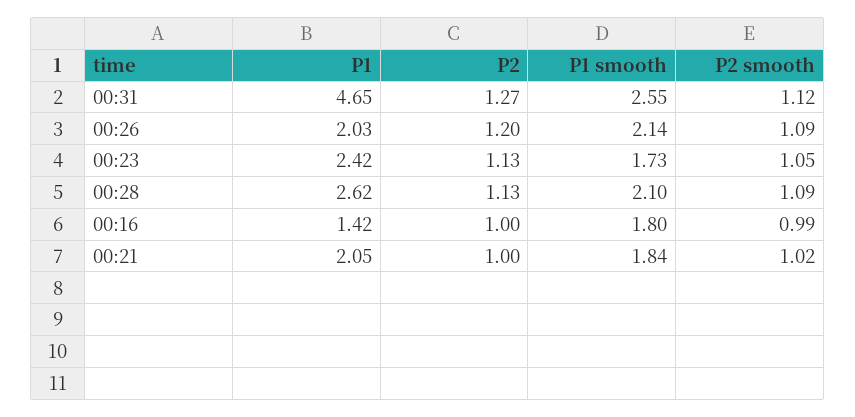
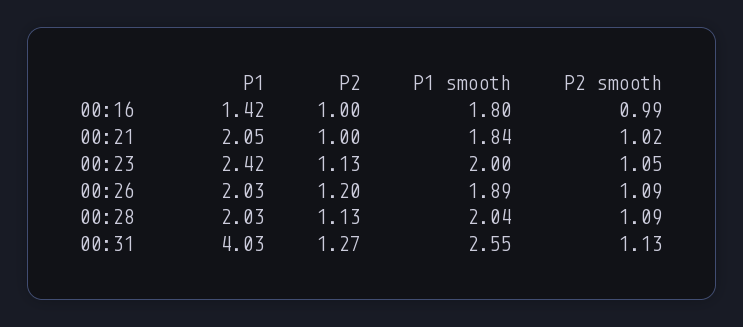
  {
    "P1": {
-     "00:31": 4.65,
+     "00:31": 4.03,
      "00:26": 2.03,
      "00:23": 2.42,
-     "00:28": 2.62,
+     "00:28": 2.03,
      "00:16": 1.42,
      "00:21": 2.05
    },
    "P2": {
      "00:31": 1.27,
      "00:26": 1.2,
      "00:23": 1.13,
      "00:28": 1.13,
      "00:16": 1,
      "00:21": 1
    },
    "P1 smooth": {
      "00:31": 2.55,
-     "00:26": 2.14,
+     "00:26": 1.89,
-     "00:23": 1.73,
+     "00:23": 2,
-     "00:28": 2.1,
+     "00:28": 2.04,
      "00:16": 1.8,
      "00:21": 1.84
    },
    "P2 smooth": {
-     "00:31": 1.12,
+     "00:31": 1.13,
      "00:26": 1.09,
      "00:23": 1.05,
      "00:28": 1.09,
      "00:16": 0.99,
      "00:21": 1.02
    }
  }

